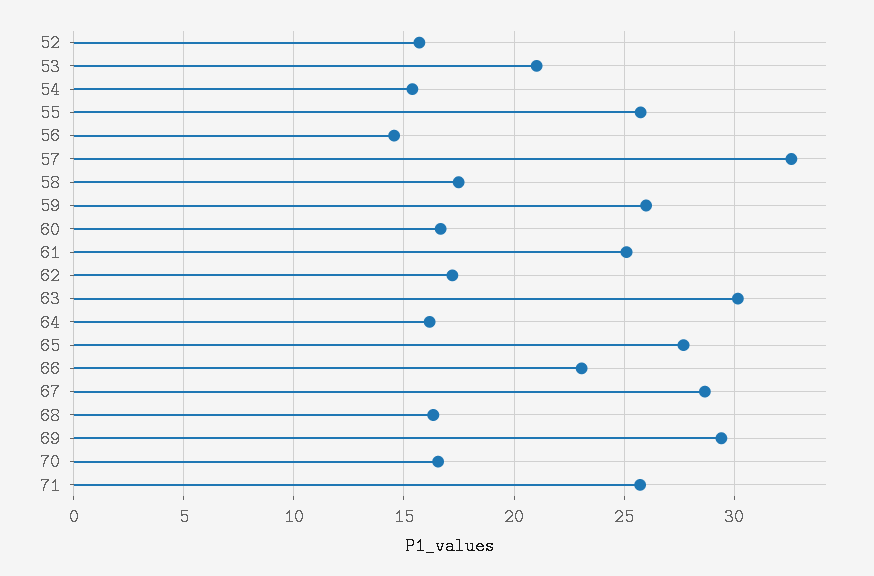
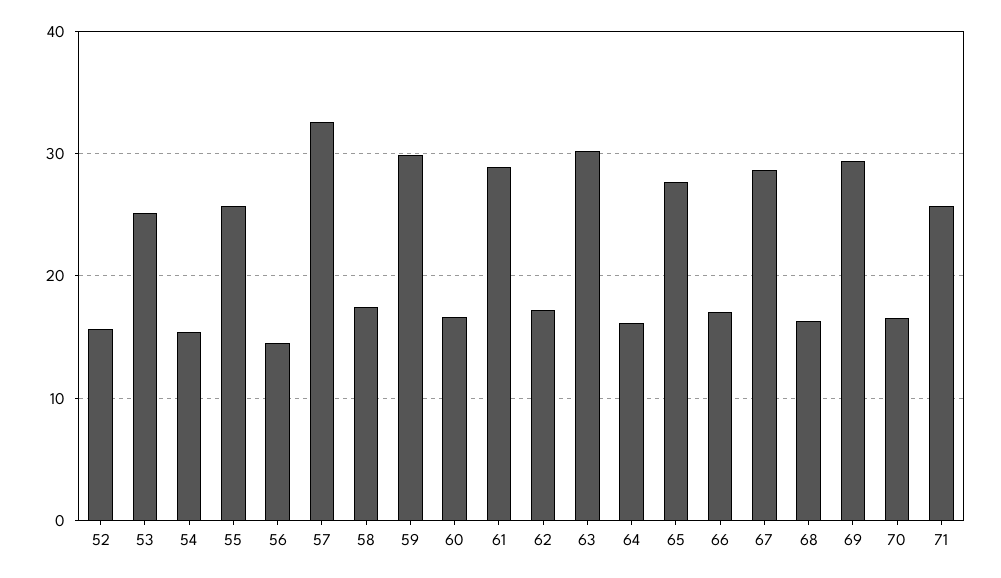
  {
    "52": 15.5,
-   "53": 21,
+   "53": 25,
    "54": 15.5,
    "55": 26,
    "56": 14.5,
    "57": 32.5,
    "58": 17.5,
-   "59": 26,
+   "59": 30,
    "60": 16.5,
-   "61": 25,
+   "61": 29,
    "62": 17,
    "63": 30,
    "64": 16,
    "65": 27.5,
-   "66": 23,
+   "66": 17,
    "67": 28.5,
    "68": 16.5,
    "69": 29.5,
    "70": 16.5,
    "71": 25.5
  }

